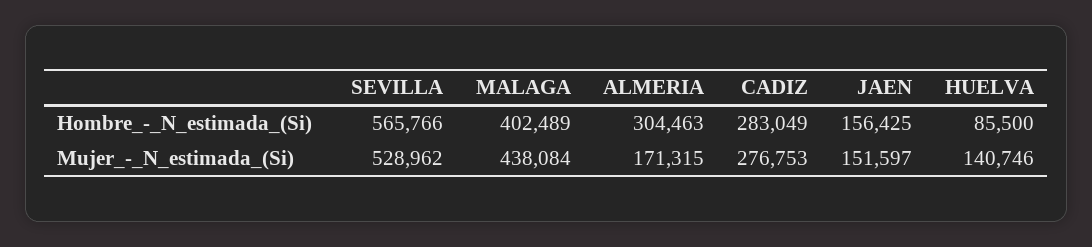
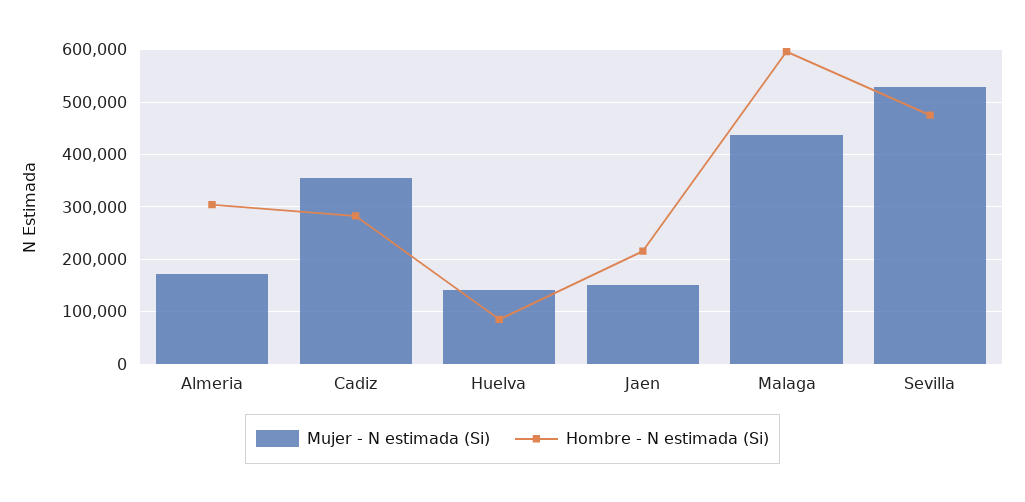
  {
    "Hombre_-_N_estimada_(Si)": {
-     "SEVILLA": 565766,
+     "SEVILLA": 480000,
-     "MALAGA": 402489,
+     "MALAGA": 600000,
      "ALMERIA": 304463,
      "CADIZ": 283049,
-     "JAEN": 156425,
+     "JAEN": 220000,
      "HUELVA": 85500
    },
    "Mujer_-_N_estimada_(Si)": {
      "SEVILLA": 528962,
      "MALAGA": 438084,
      "ALMERIA": 171315,
-     "CADIZ": 276753,
+     "CADIZ": 360000,
      "JAEN": 151597,
      "HUELVA": 140746
    }
  }

